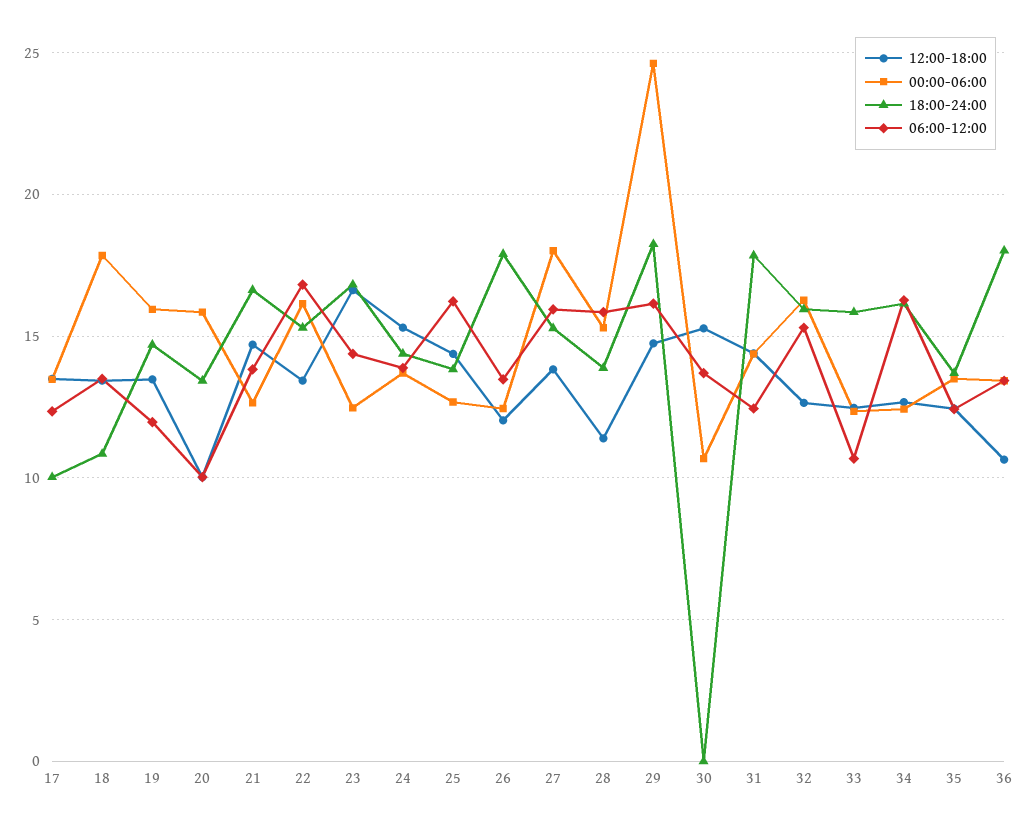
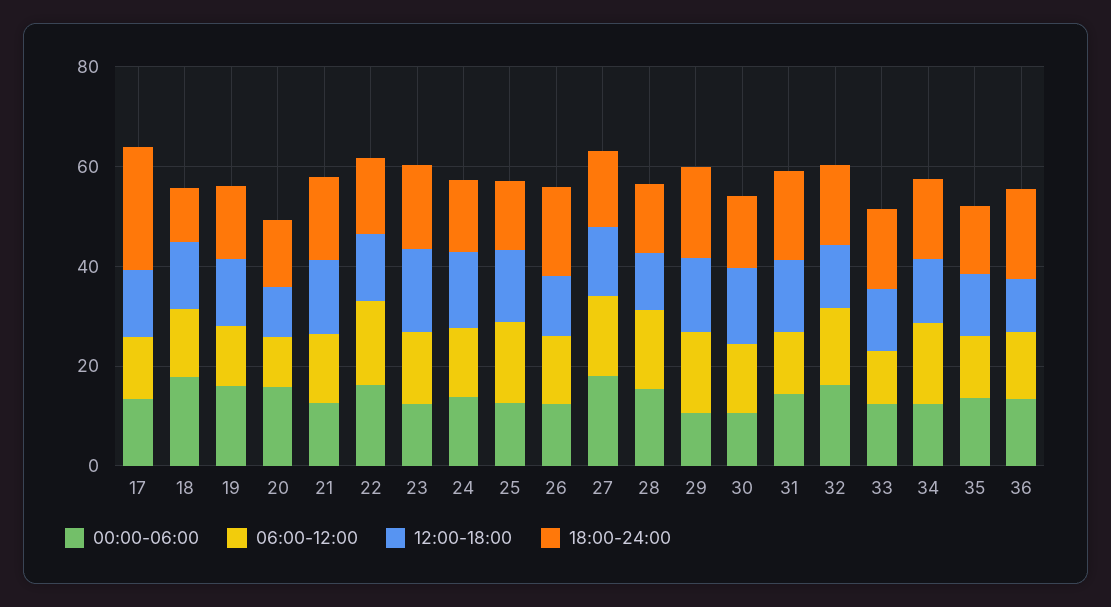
  {
    "12:00-18:00": {
      "17": 13.5,
      "18": 13.5,
      "19": 13.5,
      "20": 10,
      "21": 14.5,
      "22": 13.5,
      "23": 16.5,
      "24": 15.5,
      "25": 14.5,
      "26": 12,
      "27": 14,
      "28": 11.5,
      "29": 15,
      "30": 15.5,
      "31": 14.5,
      "32": 12.5,
      "33": 12.5,
      "34": 12.5,
      "35": 12.5,
      "36": 10.5
    },
    "00:00-06:00": {
      "17": 13.5,
      "18": 18,
      "19": 16,
      "20": 16,
      "21": 12.5,
      "22": 16,
      "23": 12.5,
      "24": 13.5,
      "25": 12.5,
      "26": 12.5,
      "27": 18,
      "28": 15.5,
-     "29": 24.5,
+     "29": 10,
      "30": 10.5,
      "31": 14.5,
      "32": 16.5,
      "33": 12.5,
      "34": 12.5,
      "35": 13.5,
      "36": 13.5
    },
    "18:00-24:00": {
-     "17": 10,
+     "17": 25,
      "18": 11,
      "19": 14.5,
      "20": 13.5,
      "21": 16.5,
      "22": 15.5,
      "23": 17,
      "24": 14.5,
      "25": 14,
      "26": 18,
      "27": 15.5,
      "28": 14,
      "29": 18.5,
-     "30": 0,
+     "30": 15,
      "31": 18,
      "32": 16,
      "33": 16,
      "34": 16,
      "35": 13.5,
      "36": 18
    },
    "06:00-12:00": {
      "17": 12.5,
      "18": 13.5,
      "19": 12,
      "20": 10,
      "21": 14,
      "22": 17,
      "23": 14.5,
      "24": 14,
      "25": 16,
      "26": 13.5,
      "27": 16,
      "28": 16,
      "29": 16,
      "30": 13.5,
      "31": 12.5,
      "32": 15.5,
      "33": 10.5,
      "34": 16.5,
      "35": 12.5,
      "36": 13.5
    }
  }

